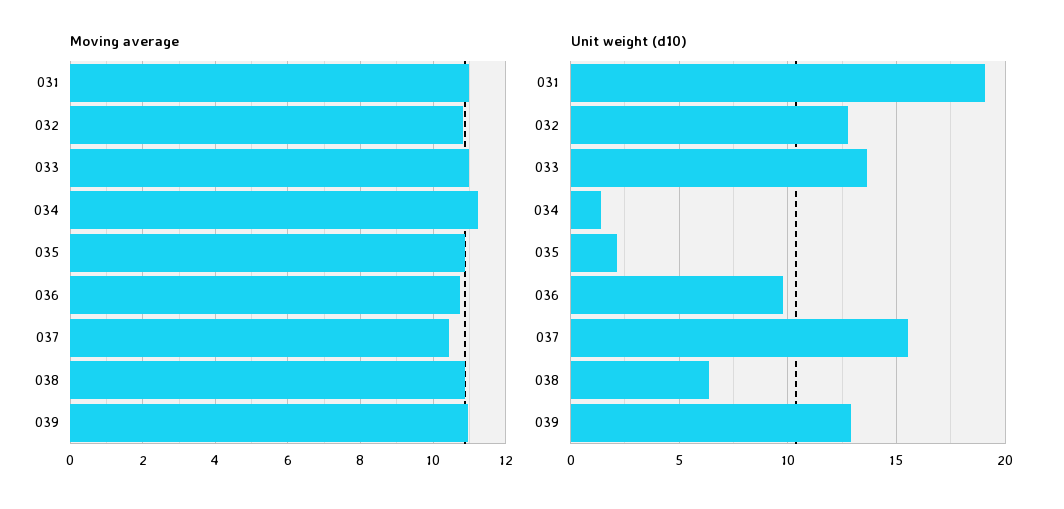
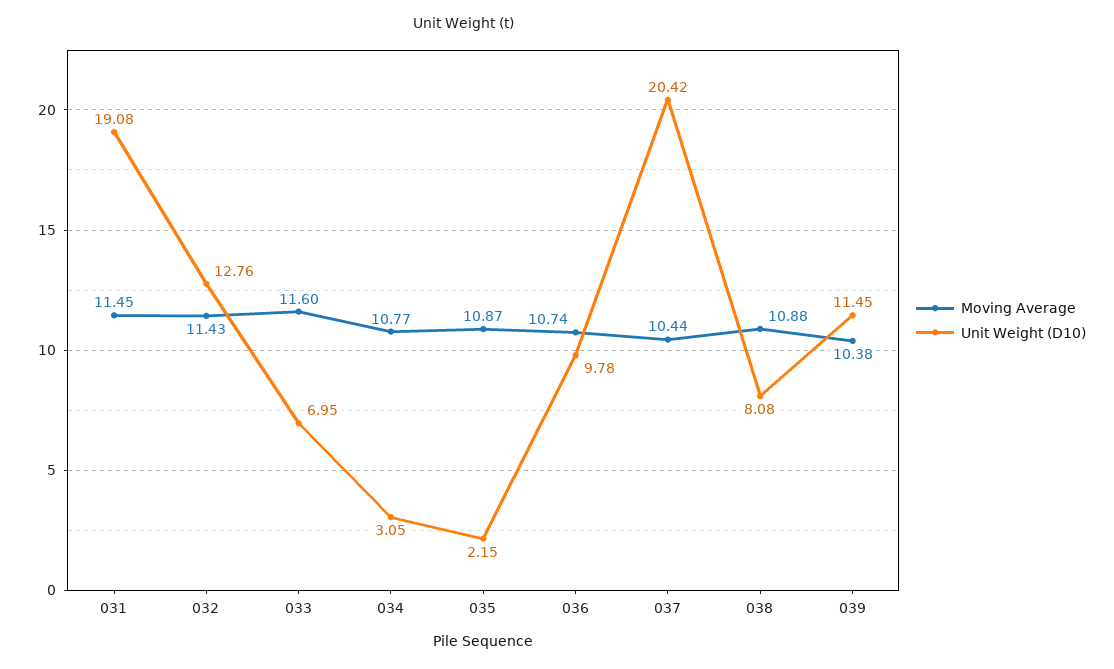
  {
    "Moving average": {
-     "031": 11,
+     "031": 11.45,
-     "032": 10.8,
+     "032": 11.43,
-     "033": 11,
+     "033": 11.6,
-     "034": 11.2,
+     "034": 10.77,
      "035": 10.87,
      "036": 10.74,
      "037": 10.44,
      "038": 10.88,
-     "039": 11
+     "039": 10.38
    },
    "Unit weight (d10)": {
      "031": 19.08,
      "032": 12.76,
-     "033": 13.5,
+     "033": 6.95,
-     "034": 1.5,
+     "034": 3.05,
      "035": 2.15,
      "036": 9.78,
-     "037": 15.5,
+     "037": 20.42,
-     "038": 6.5,
+     "038": 8.08,
-     "039": 13
+     "039": 11.45
    }
  }

